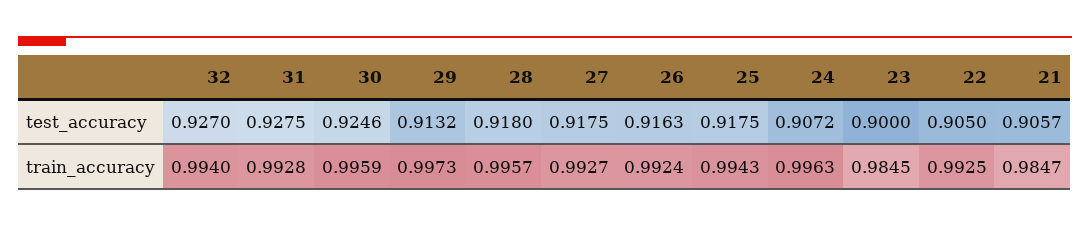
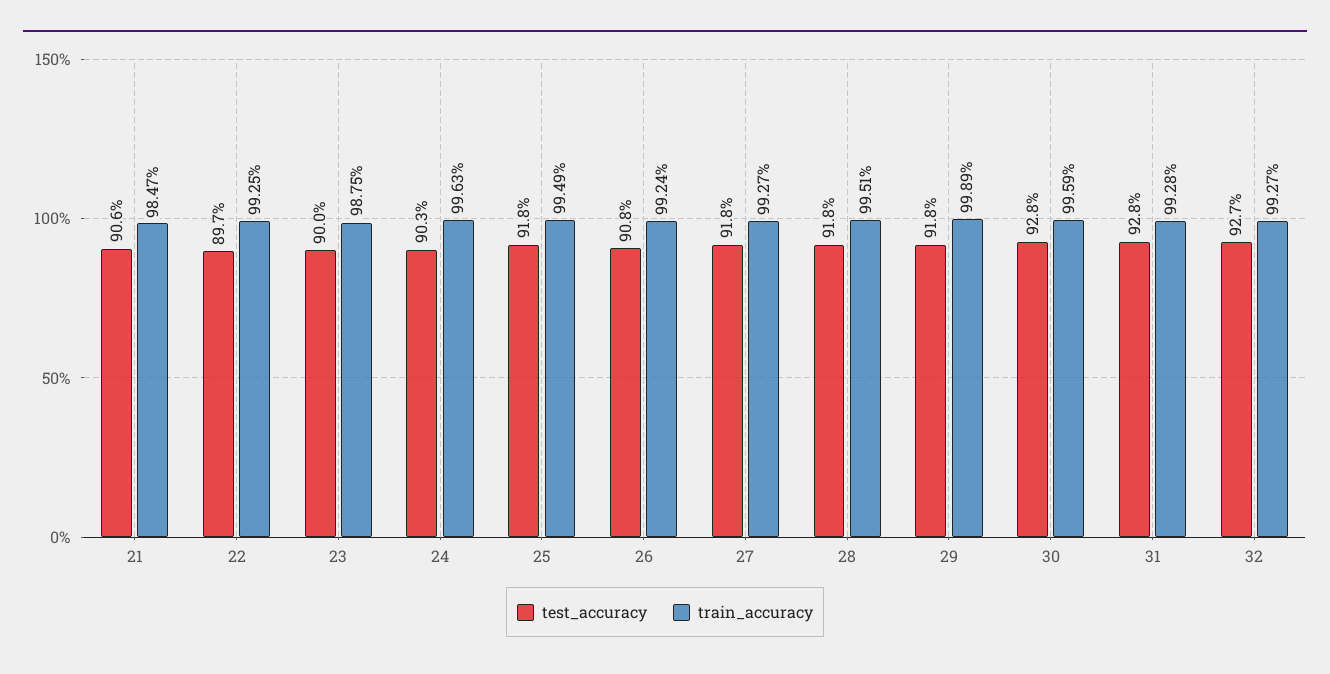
  {
    "test_accuracy": {
      "32": 0.927,
      "31": 0.9275,
-     "30": 0.9246,
+     "30": 0.928,
-     "29": 0.9132,
+     "29": 0.918,
      "28": 0.918,
      "27": 0.9175,
-     "26": 0.9163,
+     "26": 0.908,
      "25": 0.9175,
-     "24": 0.9072,
+     "24": 0.903,
      "23": 0.9,
-     "22": 0.905,
+     "22": 0.897,
      "21": 0.9057
    },
    "train_accuracy": {
-     "32": 0.994,
+     "32": 0.9927,
      "31": 0.9928,
      "30": 0.9959,
-     "29": 0.9973,
+     "29": 0.9989,
-     "28": 0.9957,
+     "28": 0.9951,
      "27": 0.9927,
      "26": 0.9924,
-     "25": 0.9943,
+     "25": 0.9949,
      "24": 0.9963,
-     "23": 0.9845,
+     "23": 0.9875,
      "22": 0.9925,
      "21": 0.9847
    }
  }

